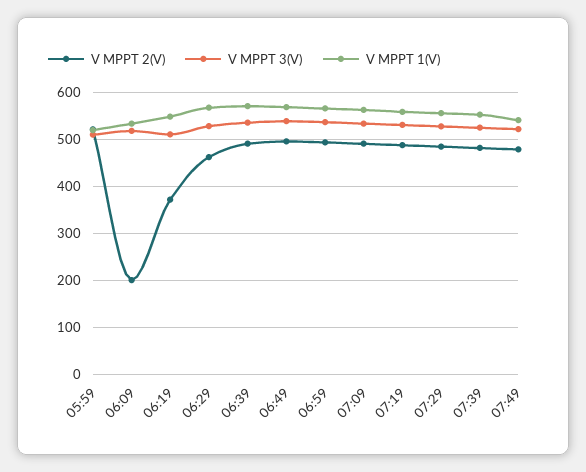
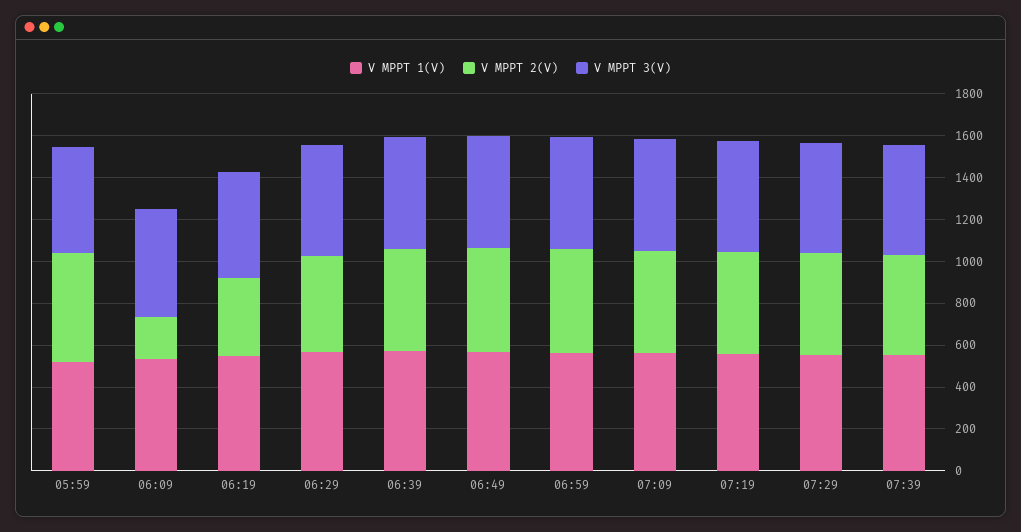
  {
    "V MPPT 2(V)": {
      "05:59": 520,
      "06:09": 200,
      "06:19": 380,
      "06:29": 460,
      "06:39": 500,
      "06:49": 500,
      "06:59": 500,
      "07:09": 500,
      "07:19": 480,
      "07:29": 480,
-     "07:39": 480,
+     "07:39": 480
-     "07:49": 480
    },
    "V MPPT 3(V)": {
      "05:59": 500,
      "06:09": 520,
      "06:19": 520,
      "06:29": 520,
      "06:39": 540,
      "06:49": 540,
      "06:59": 540,
      "07:09": 540,
      "07:19": 540,
      "07:29": 520,
-     "07:39": 520,
+     "07:39": 520
-     "07:49": 520
    },
    "V MPPT 1(V)": {
      "05:59": 520,
      "06:09": 540,
      "06:19": 540,
      "06:29": 560,
      "06:39": 580,
      "06:49": 560,
      "06:59": 560,
      "07:09": 560,
      "07:19": 560,
      "07:29": 560,
-     "07:39": 560,
+     "07:39": 560
-     "07:49": 540
    }
  }

